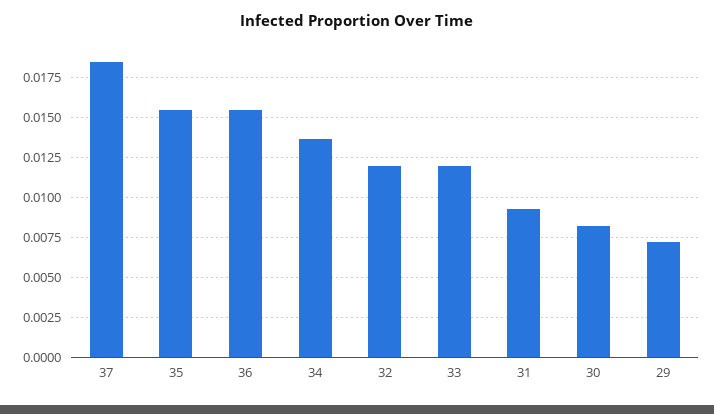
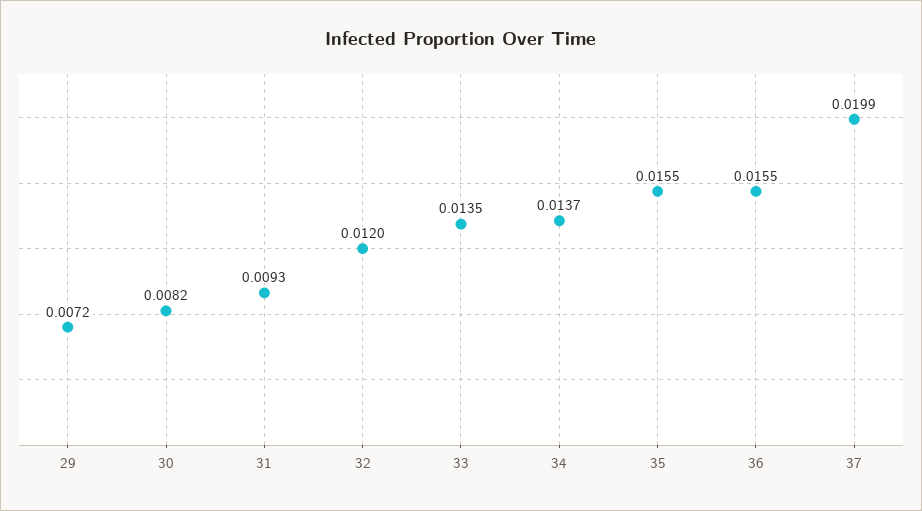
  {
-   "37": 0.0185,
+   "37": 0.0199,
    "35": 0.0155,
    "36": 0.0155,
    "34": 0.0137,
    "32": 0.012,
-   "33": 0.012,
+   "33": 0.0135,
    "31": 0.0093,
    "30": 0.0082,
    "29": 0.0072
  }

